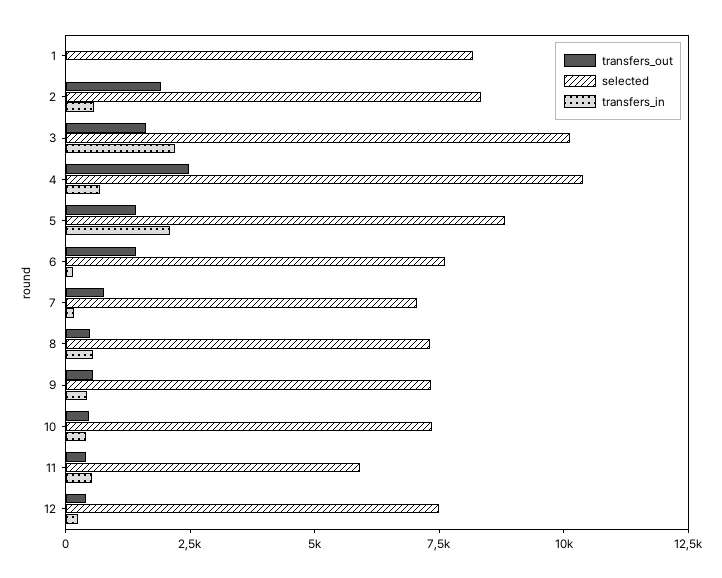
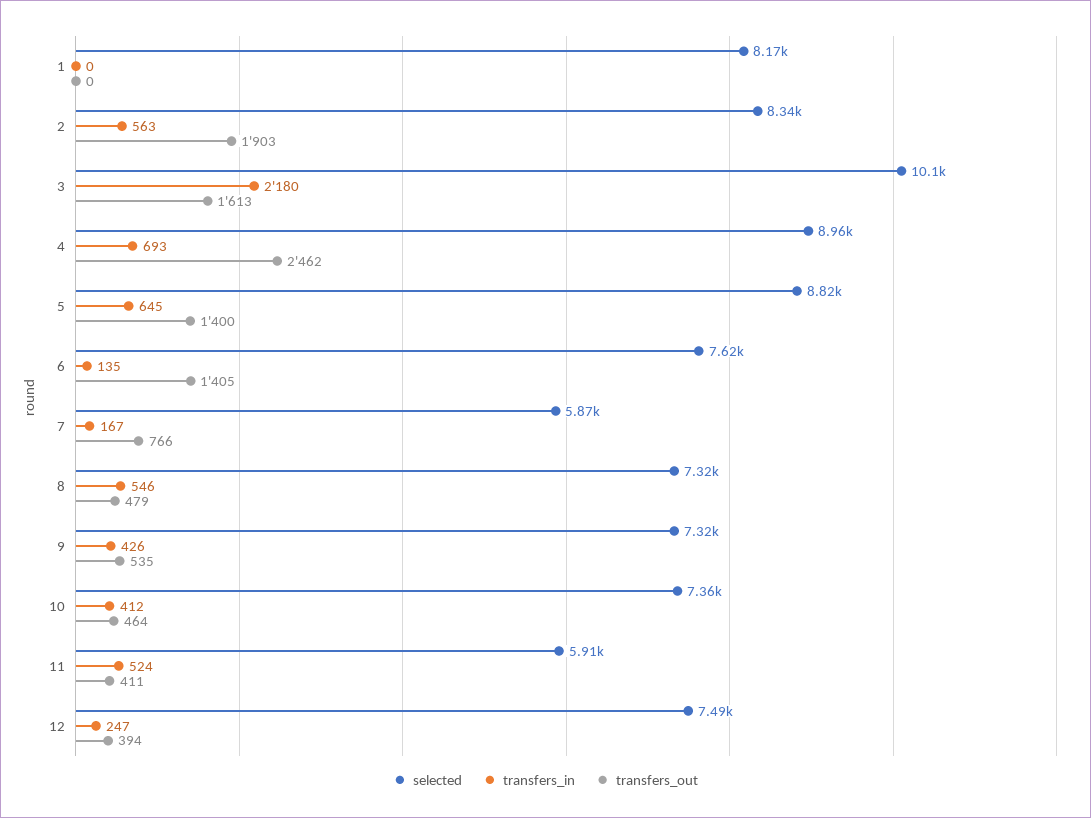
  {
    "transfers_out": {
      "1": 0,
      "2": 1903,
      "3": 1613,
      "4": 2462,
      "5": 1400,
      "6": 1405,
      "7": 766,
      "8": 479,
      "9": 535,
      "10": 464,
      "11": 411,
      "12": 394
    },
    "selected": {
      "1": 8170,
      "2": 8340,
      "3": 10100,
-     "4": 10500,
+     "4": 8960,
      "5": 8820,
      "6": 7620,
-     "7": 7000,
+     "7": 5870,
      "8": 7320,
      "9": 7320,
      "10": 7360,
      "11": 5910,
      "12": 7490
    },
    "transfers_in": {
      "1": 0,
      "2": 563,
      "3": 2180,
      "4": 693,
-     "5": 2000,
+     "5": 645,
      "6": 135,
      "7": 167,
      "8": 546,
      "9": 426,
      "10": 412,
      "11": 524,
      "12": 247
    }
  }

